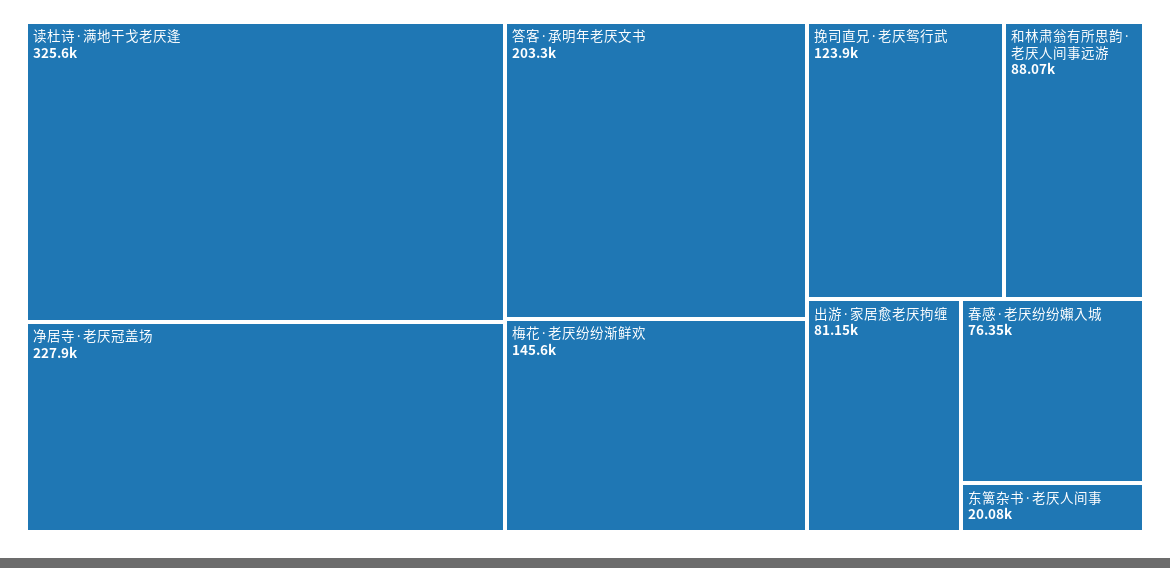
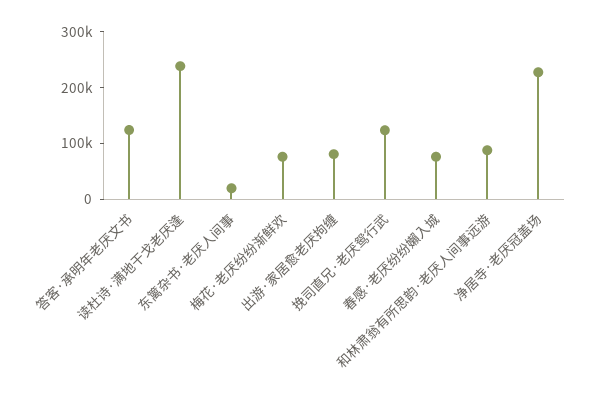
  {
-   "读杜诗·满地干戈老厌逢": 325600,
+   "读杜诗·满地干戈老厌逢": 240000,
    "净居寺·老厌冠盖场": 227900,
-   "答客·承明年老厌文书": 203300,
+   "答客·承明年老厌文书": 120000,
-   "梅花·老厌纷纷渐鲜欢": 145600,
+   "梅花·老厌纷纷渐鲜欢": 80000,
    "挽司直兄·老厌鸳行武": 123900,
    "和林肃翁有所思韵·老厌人间事远游": 88070,
    "出游·家居愈老厌拘缠": 81150,
    "春感·老厌纷纷嬾入城": 76350,
    "东篱杂书·老厌人间事": 20080
  }

